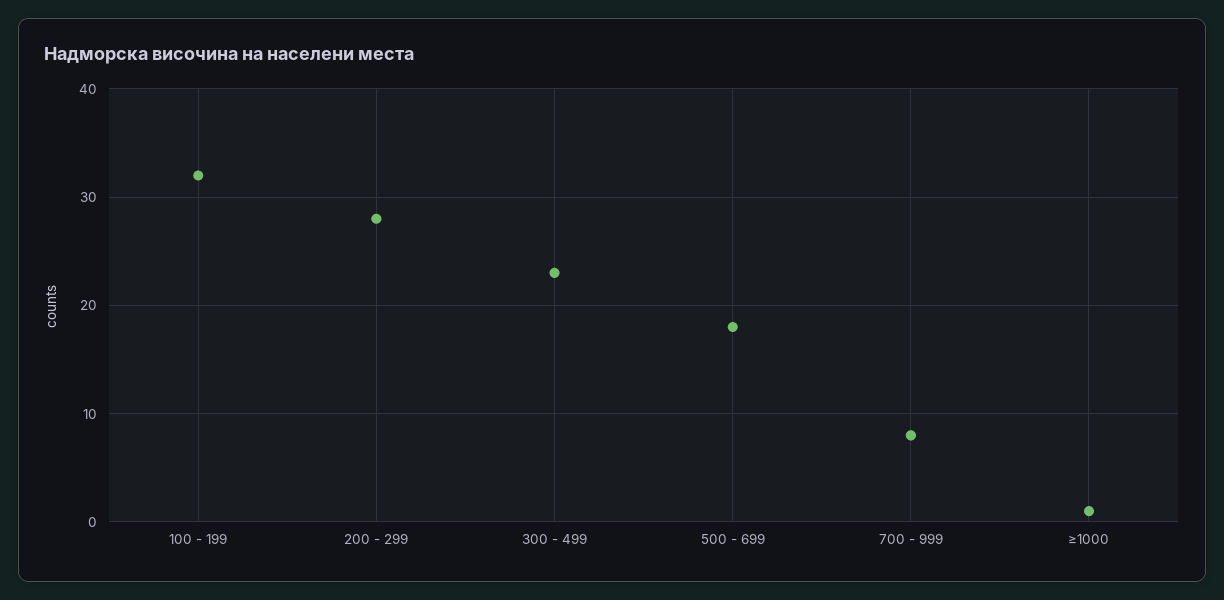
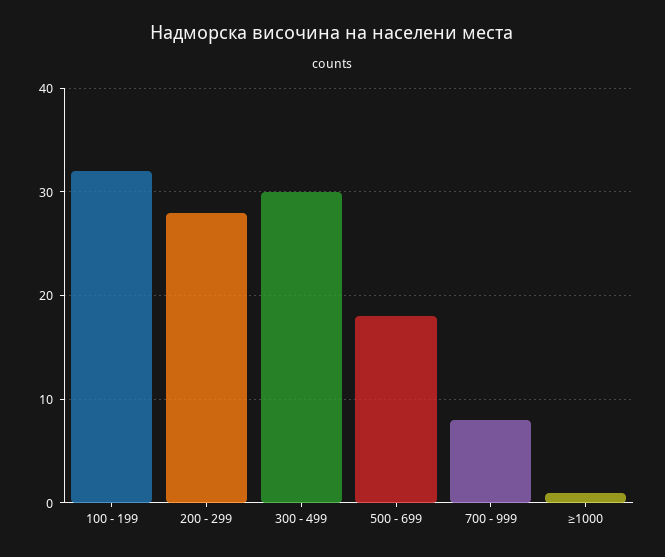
  {
    "100 - 199": 32,
    "200 - 299": 28,
-   "300 - 499": 23,
+   "300 - 499": 30,
    "500 - 699": 18,
    "700 - 999": 8,
    "≥1000": 1
  }

